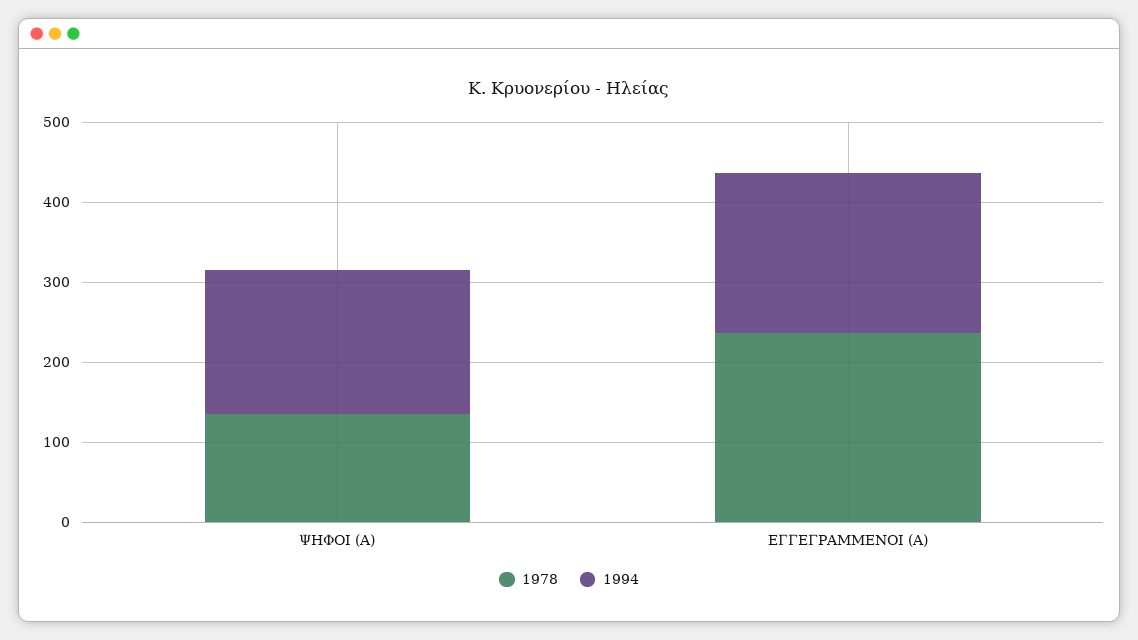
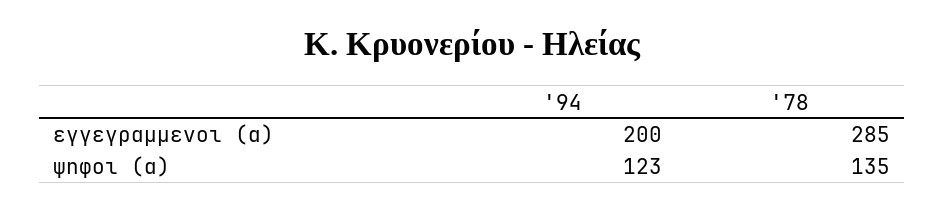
  {
    "1978": {
      "ΨΗΦΟΙ (Α)": 135,
-     "ΕΓΓΕΓΡΑΜΜΕΝΟΙ (Α)": 240
+     "ΕΓΓΕΓΡΑΜΜΕΝΟΙ (Α)": 285
    },
    "1994": {
-     "ΨΗΦΟΙ (Α)": 180,
+     "ΨΗΦΟΙ (Α)": 123,
      "ΕΓΓΕΓΡΑΜΜΕΝΟΙ (Α)": 200
    }
  }

